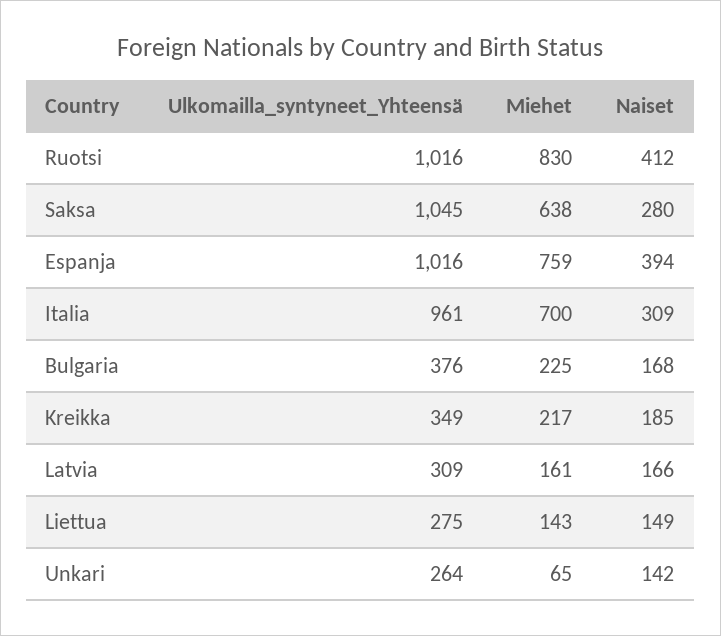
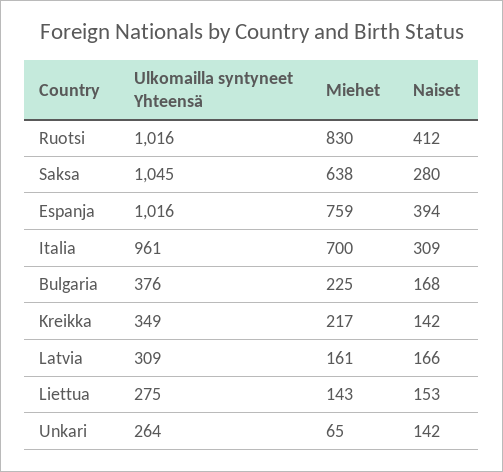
  {
    "Ulkomailla_syntyneet_Yhteensä": {
      "Ruotsi": 1016,
      "Saksa": 1045,
      "Espanja": 1016,
      "Italia": 961,
      "Bulgaria": 376,
      "Kreikka": 349,
      "Latvia": 309,
      "Liettua": 275,
      "Unkari": 264
    },
    "Miehet": {
      "Ruotsi": 830,
      "Saksa": 638,
      "Espanja": 759,
      "Italia": 700,
      "Bulgaria": 225,
      "Kreikka": 217,
      "Latvia": 161,
      "Liettua": 143,
      "Unkari": 65
    },
    "Naiset": {
      "Ruotsi": 412,
      "Saksa": 280,
      "Espanja": 394,
      "Italia": 309,
      "Bulgaria": 168,
-     "Kreikka": 185,
+     "Kreikka": 142,
      "Latvia": 166,
-     "Liettua": 149,
+     "Liettua": 153,
      "Unkari": 142
    }
  }

